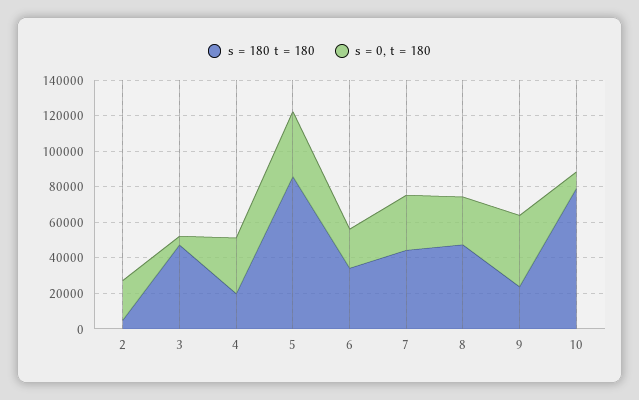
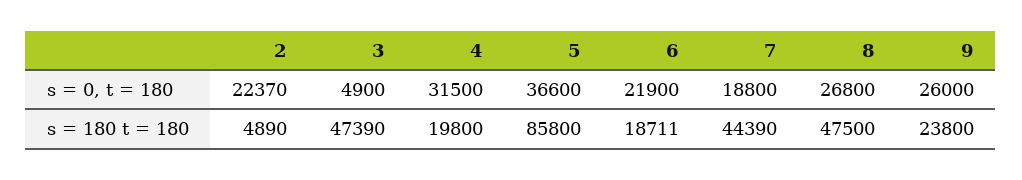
  {
    "s = 180 t = 180": {
      "2": 4890,
      "3": 47390,
      "4": 19800,
      "5": 85800,
-     "6": 35000,
+     "6": 18711,
      "7": 44390,
      "8": 47500,
-     "9": 23800,
+     "9": 23800
-     "10": 80000
    },
    "s = 0, t = 180": {
      "2": 22370,
      "3": 4900,
      "4": 31500,
      "5": 36600,
      "6": 21900,
-     "7": 30000,
+     "7": 18800,
      "8": 26800,
-     "9": 40000,
+     "9": 26000
-     "10": 10000
    }
  }

